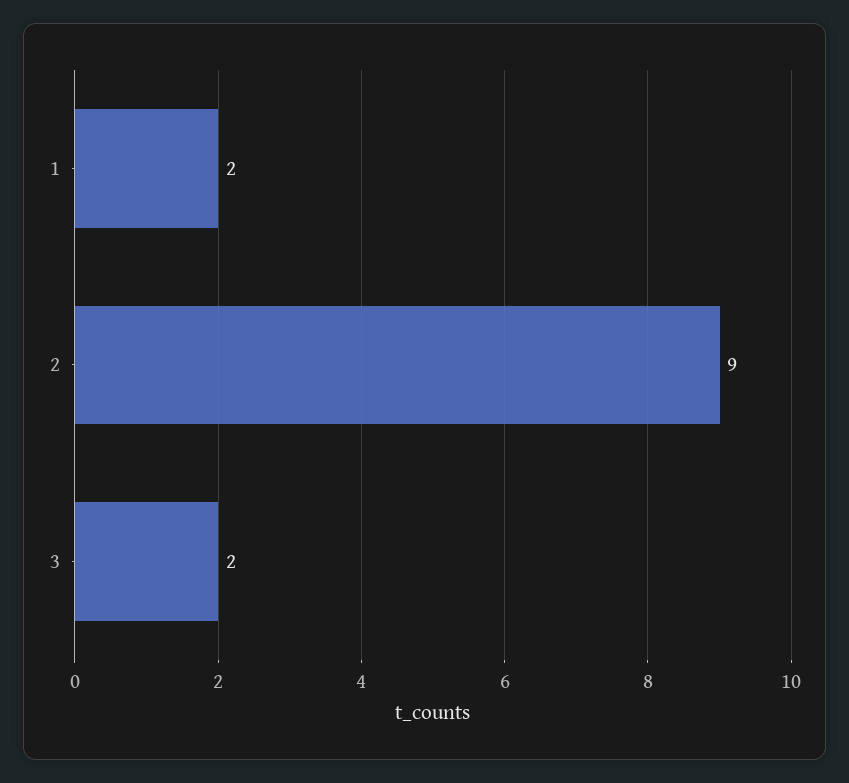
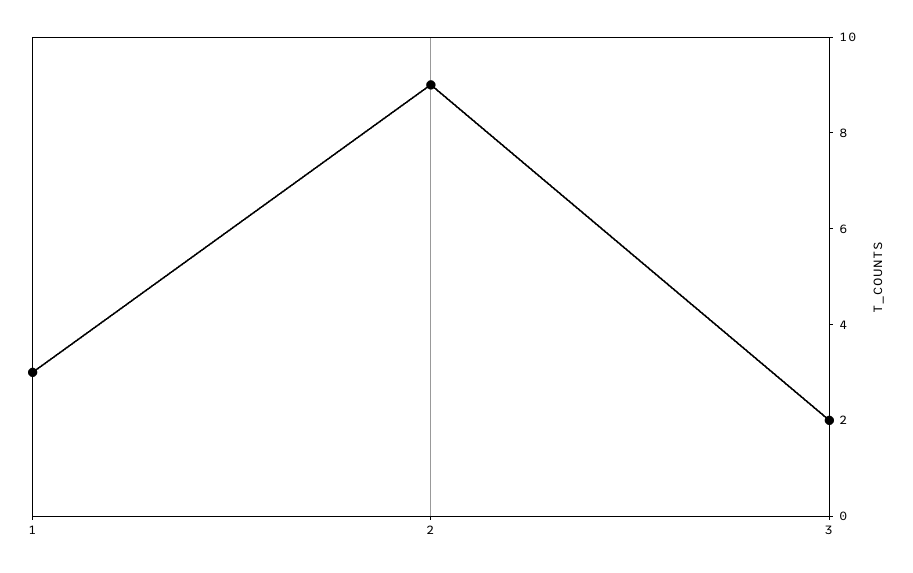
  {
-   "1": 2,
+   "1": 3,
    "2": 9,
    "3": 2
  }

